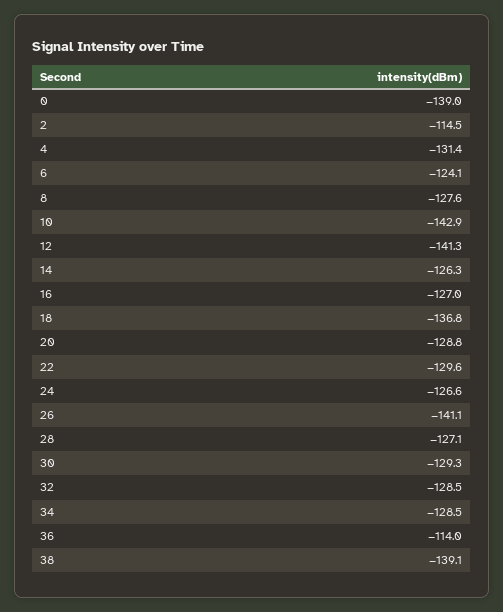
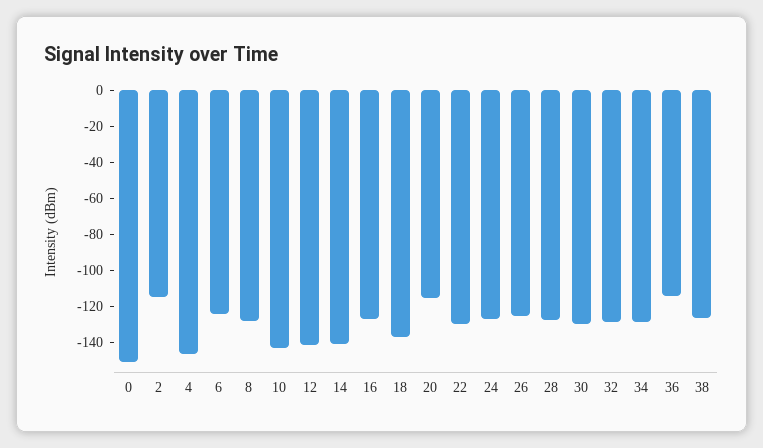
  {
-   "0": -139,
+   "0": -150,
    "2": -114.5,
-   "4": -131.4,
+   "4": -145,
    "6": -124.1,
    "8": -127.6,
    "10": -142.9,
    "12": -141.3,
-   "14": -126.3,
+   "14": -140,
    "16": -127,
    "18": -136.8,
-   "20": -128.8,
+   "20": -115,
    "22": -129.6,
    "24": -126.6,
-   "26": -141.1,
+   "26": -125,
    "28": -127.1,
    "30": -129.3,
    "32": -128.5,
    "34": -128.5,
    "36": -114,
-   "38": -139.1
+   "38": -125
  }

